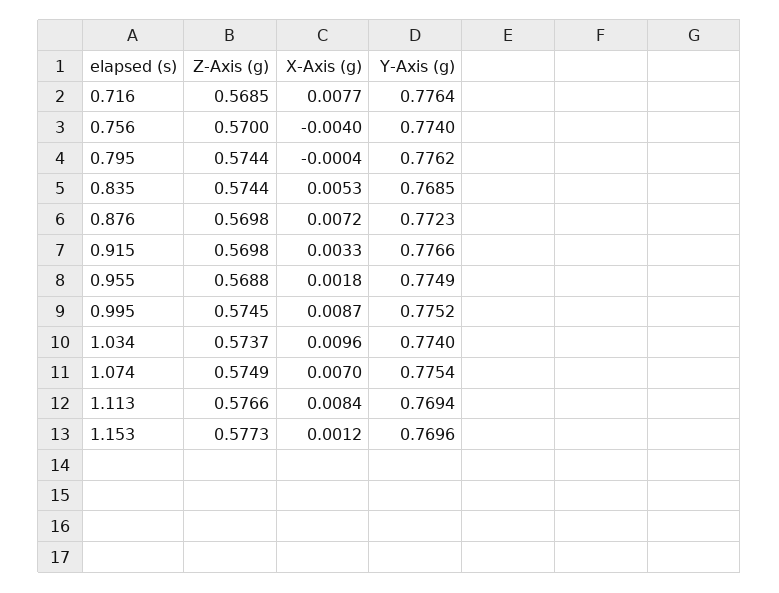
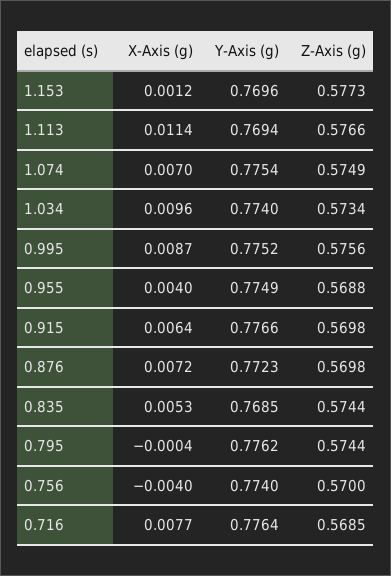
  {
    "Z-Axis (g)": {
      "0.716": 0.5685,
      "0.756": 0.57,
      "0.795": 0.5744,
      "0.835": 0.5744,
      "0.876": 0.5698,
      "0.915": 0.5698,
      "0.955": 0.5688,
-     "0.995": 0.5745,
+     "0.995": 0.5756,
-     "1.034": 0.5737,
+     "1.034": 0.5734,
      "1.074": 0.5749,
      "1.113": 0.5766,
      "1.153": 0.5773
    },
    "X-Axis (g)": {
      "0.716": 0.0077,
      "0.756": -0.004,
      "0.795": -0.0004,
      "0.835": 0.0053,
      "0.876": 0.0072,
-     "0.915": 0.0033,
+     "0.915": 0.0064,
-     "0.955": 0.0018,
+     "0.955": 0.004,
      "0.995": 0.0087,
      "1.034": 0.0096,
      "1.074": 0.007,
-     "1.113": 0.0084,
+     "1.113": 0.0114,
      "1.153": 0.0012
    },
    "Y-Axis (g)": {
      "0.716": 0.7764,
      "0.756": 0.774,
      "0.795": 0.7762,
      "0.835": 0.7685,
      "0.876": 0.7723,
      "0.915": 0.7766,
      "0.955": 0.7749,
      "0.995": 0.7752,
      "1.034": 0.774,
      "1.074": 0.7754,
      "1.113": 0.7694,
      "1.153": 0.7696
    }
  }

